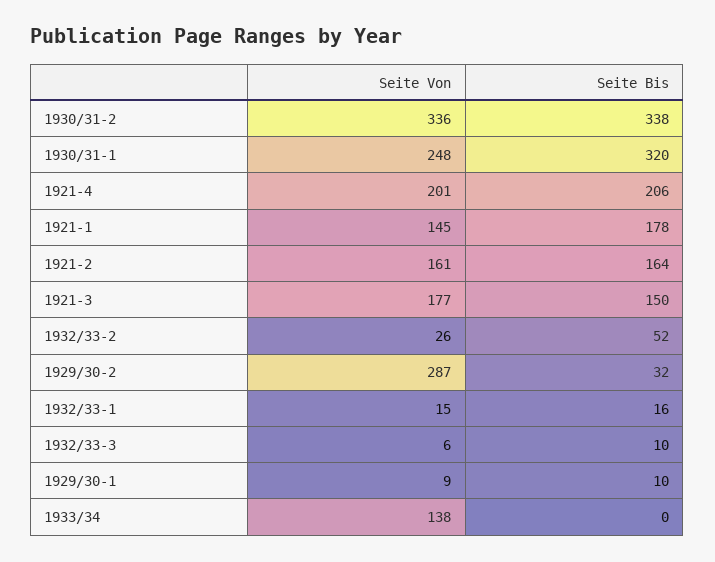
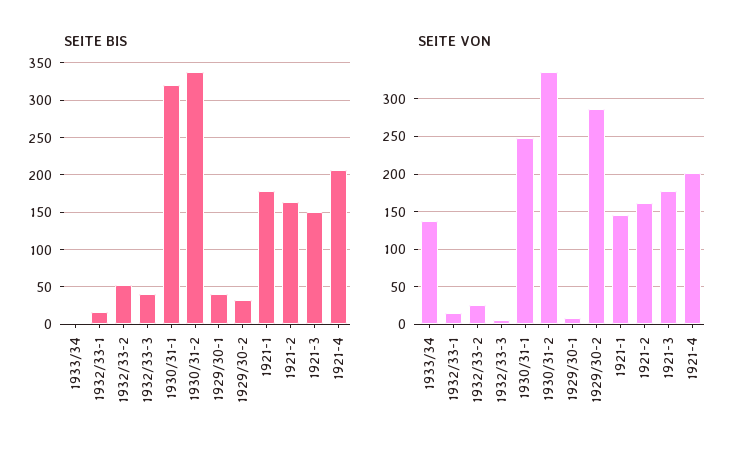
  {
    "Seite Von": {
      "1930/31-2": 336,
      "1930/31-1": 248,
      "1921-4": 201,
      "1921-1": 145,
      "1921-2": 161,
      "1921-3": 177,
      "1932/33-2": 26,
      "1929/30-2": 287,
      "1932/33-1": 15,
      "1932/33-3": 6,
      "1929/30-1": 9,
      "1933/34": 138
    },
    "Seite Bis": {
      "1930/31-2": 338,
      "1930/31-1": 320,
      "1921-4": 206,
      "1921-1": 178,
      "1921-2": 164,
      "1921-3": 150,
      "1932/33-2": 52,
      "1929/30-2": 32,
      "1932/33-1": 16,
-     "1932/33-3": 10,
+     "1932/33-3": 40,
-     "1929/30-1": 10,
+     "1929/30-1": 40,
      "1933/34": 0
    }
  }

